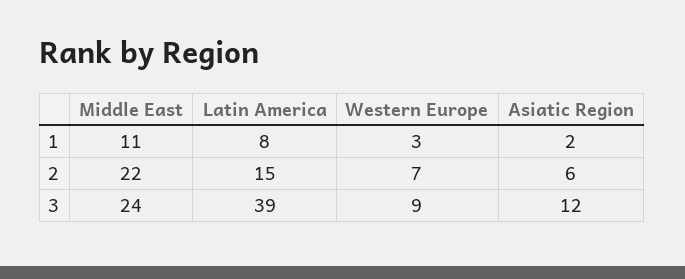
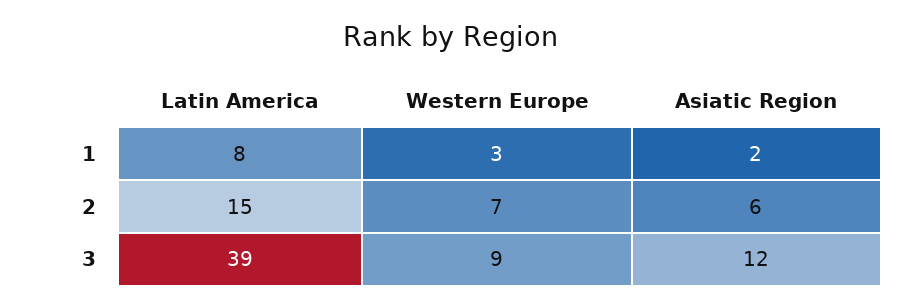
  {
-   "Middle East": {
-     "1": 11,
-     "2": 22,
-     "3": 24
-   },
    "Latin America": {
      "1": 8,
      "2": 15,
      "3": 39
    },
    "Western Europe": {
      "1": 3,
      "2": 7,
      "3": 9
    },
    "Asiatic Region": {
      "1": 2,
      "2": 6,
      "3": 12
    }
  }

